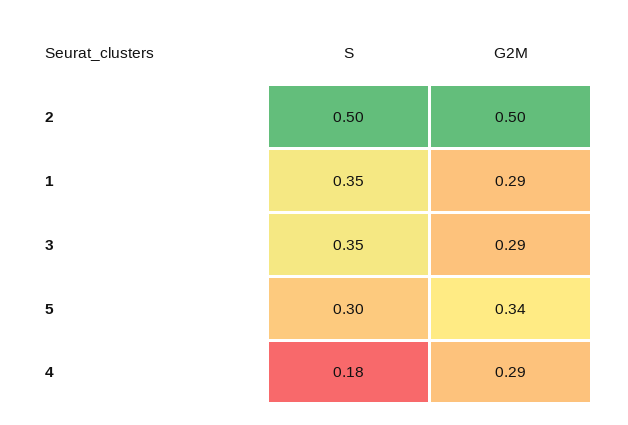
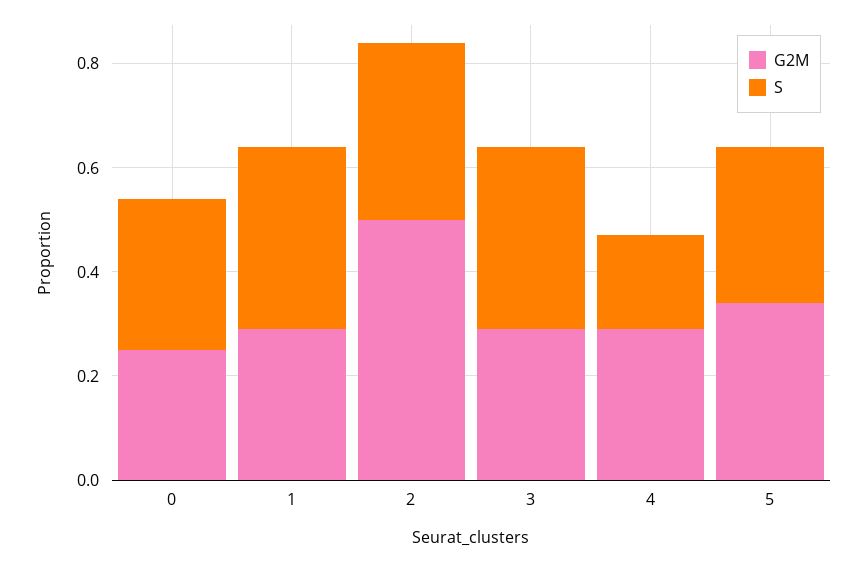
  {
    "S": {
-     "2": 0.5,
+     "2": 0.35,
      "1": 0.35,
      "3": 0.35,
      "5": 0.3,
-     "4": 0.18
+     "4": 0.18,
+     "0": 0.3
    },
    "G2M": {
      "2": 0.5,
      "1": 0.29,
      "3": 0.29,
      "5": 0.34,
-     "4": 0.29
+     "4": 0.29,
+     "0": 0.25
    }
  }

